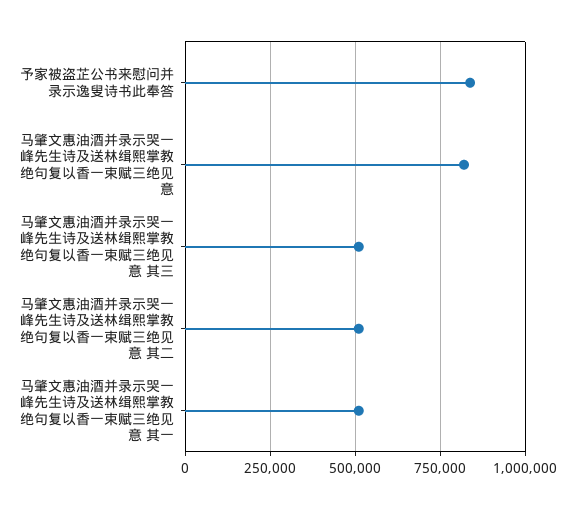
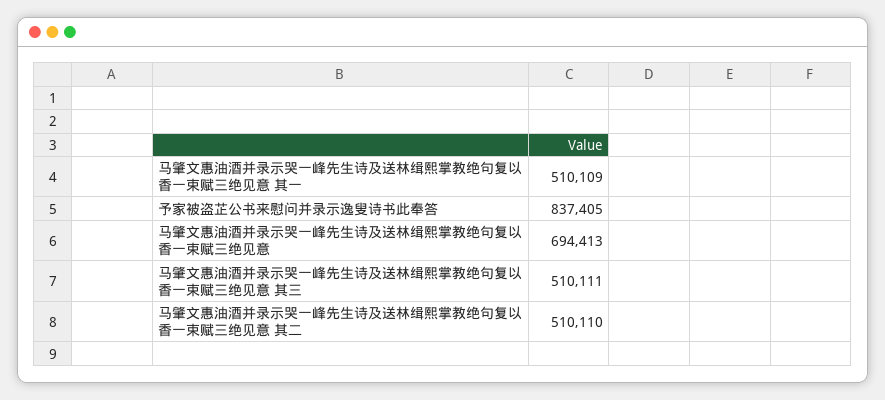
  {
    "予家被盗芷公书来慰问并录示逸叟诗书此奉答": 837405,
-   "马肇文惠油酒并录示哭一峰先生诗及送林缉熙掌教绝句复以香一束赋三绝见意": 825000,
+   "马肇文惠油酒并录示哭一峰先生诗及送林缉熙掌教绝句复以香一束赋三绝见意": 694413,
    "马肇文惠油酒并录示哭一峰先生诗及送林缉熙掌教绝句复以香一束赋三绝见意 其三": 510111,
    "马肇文惠油酒并录示哭一峰先生诗及送林缉熙掌教绝句复以香一束赋三绝见意 其二": 510110,
    "马肇文惠油酒并录示哭一峰先生诗及送林缉熙掌教绝句复以香一束赋三绝见意 其一": 510109
  }

